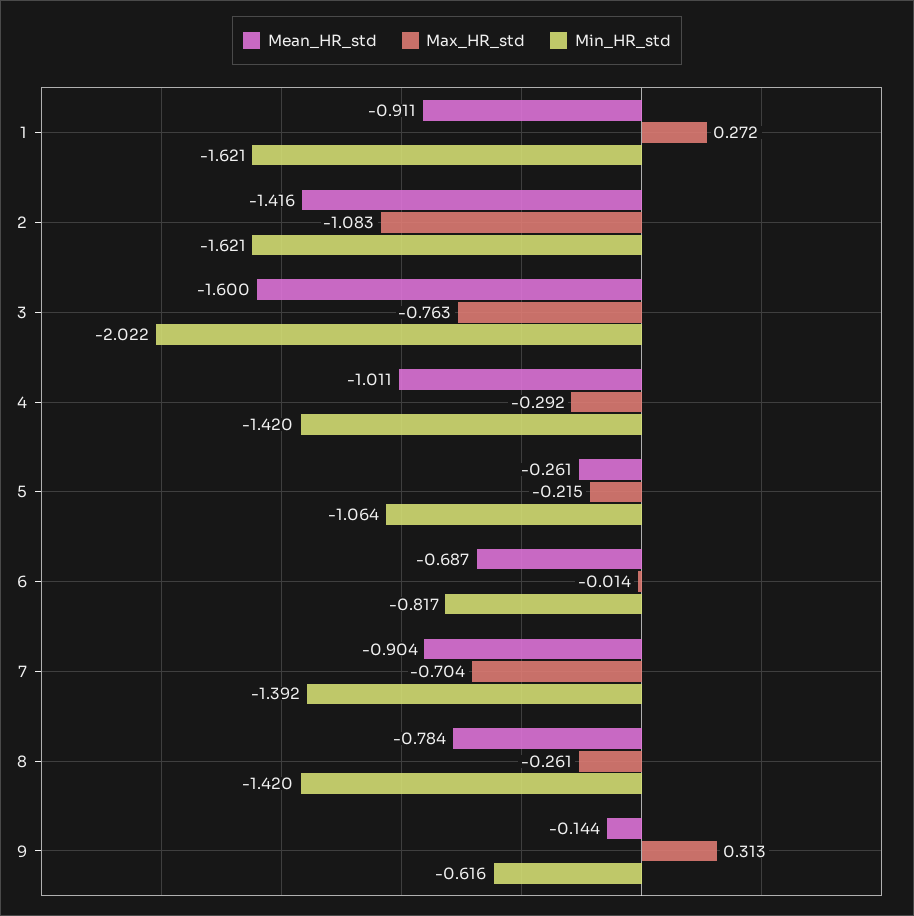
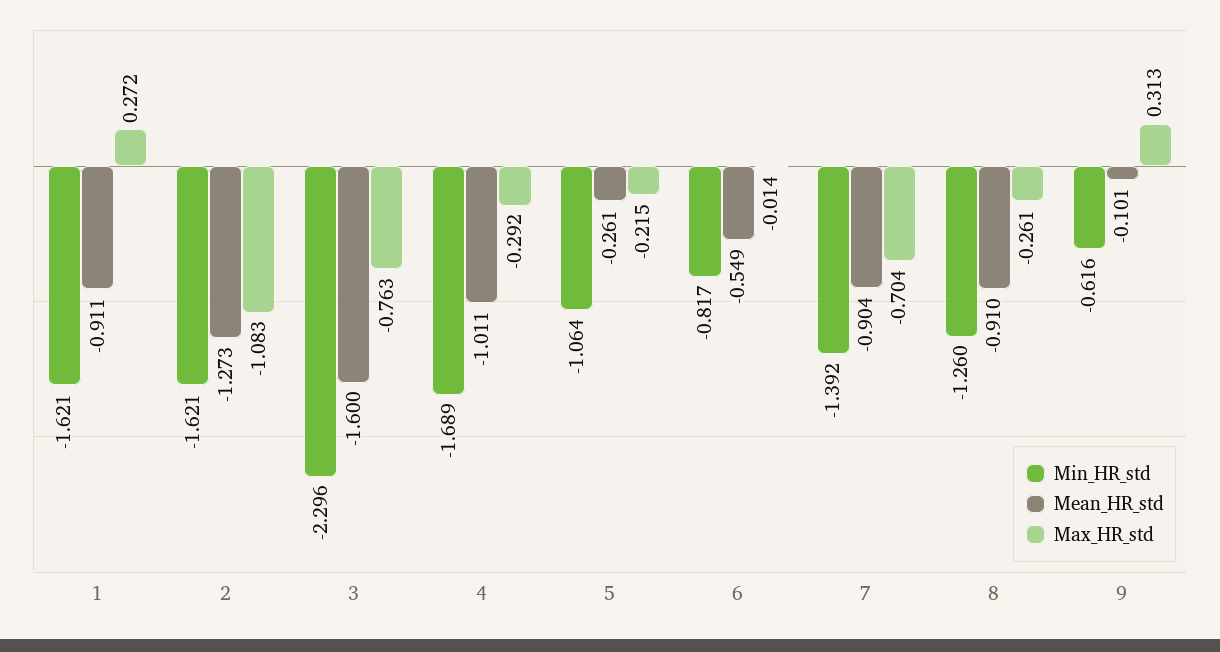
  {
    "Mean_HR_std": {
      "1": -0.911,
-     "2": -1.416,
+     "2": -1.273,
      "3": -1.6,
      "4": -1.011,
      "5": -0.261,
-     "6": -0.687,
+     "6": -0.549,
      "7": -0.904,
-     "8": -0.784,
+     "8": -0.91,
-     "9": -0.144
+     "9": -0.101
    },
    "Max_HR_std": {
      "1": 0.272,
      "2": -1.083,
      "3": -0.763,
      "4": -0.292,
      "5": -0.215,
      "6": -0.014,
      "7": -0.704,
      "8": -0.261,
      "9": 0.313
    },
    "Min_HR_std": {
      "1": -1.621,
      "2": -1.621,
-     "3": -2.022,
+     "3": -2.296,
-     "4": -1.42,
+     "4": -1.689,
      "5": -1.064,
      "6": -0.817,
      "7": -1.392,
-     "8": -1.42,
+     "8": -1.26,
      "9": -0.616
    }
  }

